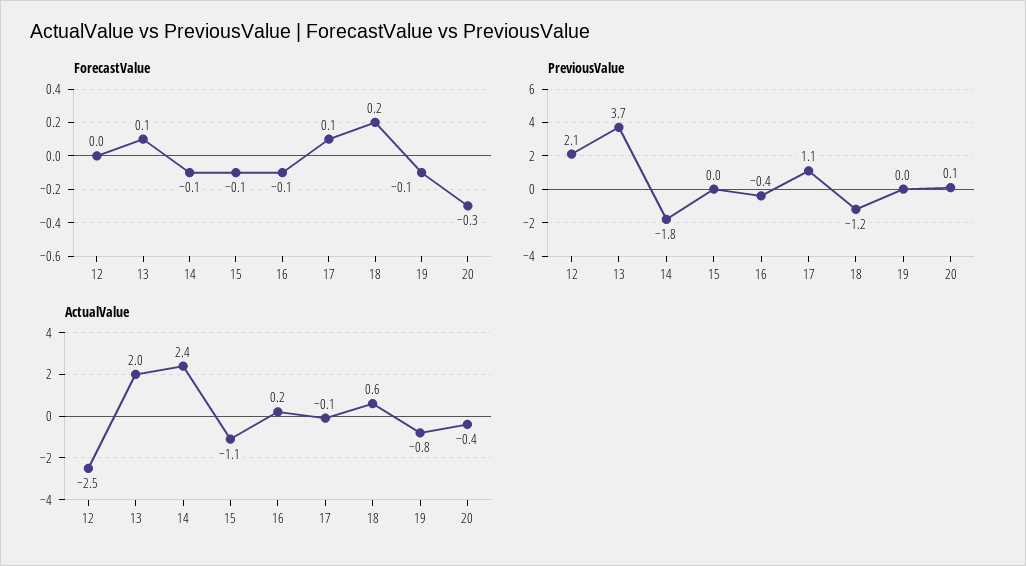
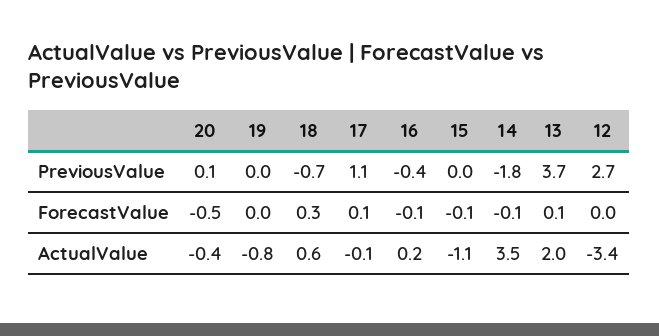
  {
    "ForecastValue": {
      "12": 0,
      "13": 0.1,
      "14": -0.1,
      "15": -0.1,
      "16": -0.1,
      "17": 0.1,
-     "18": 0.2,
+     "18": 0.3,
-     "19": -0.1,
+     "19": 0,
-     "20": -0.3
+     "20": -0.5
    },
    "PreviousValue": {
-     "12": 2.1,
+     "12": 2.7,
      "13": 3.7,
      "14": -1.8,
      "15": 0,
      "16": -0.4,
      "17": 1.1,
-     "18": -1.2,
+     "18": -0.7,
      "19": 0,
      "20": 0.1
    },
    "ActualValue": {
-     "12": -2.5,
+     "12": -3.4,
      "13": 2,
-     "14": 2.4,
+     "14": 3.5,
      "15": -1.1,
      "16": 0.2,
      "17": -0.1,
      "18": 0.6,
      "19": -0.8,
      "20": -0.4
    }
  }

